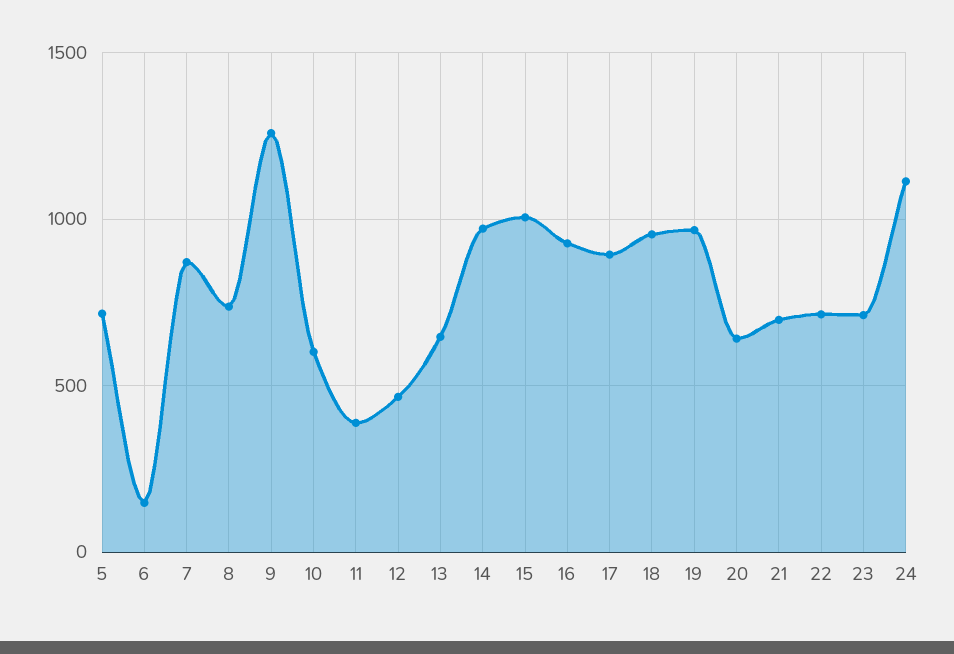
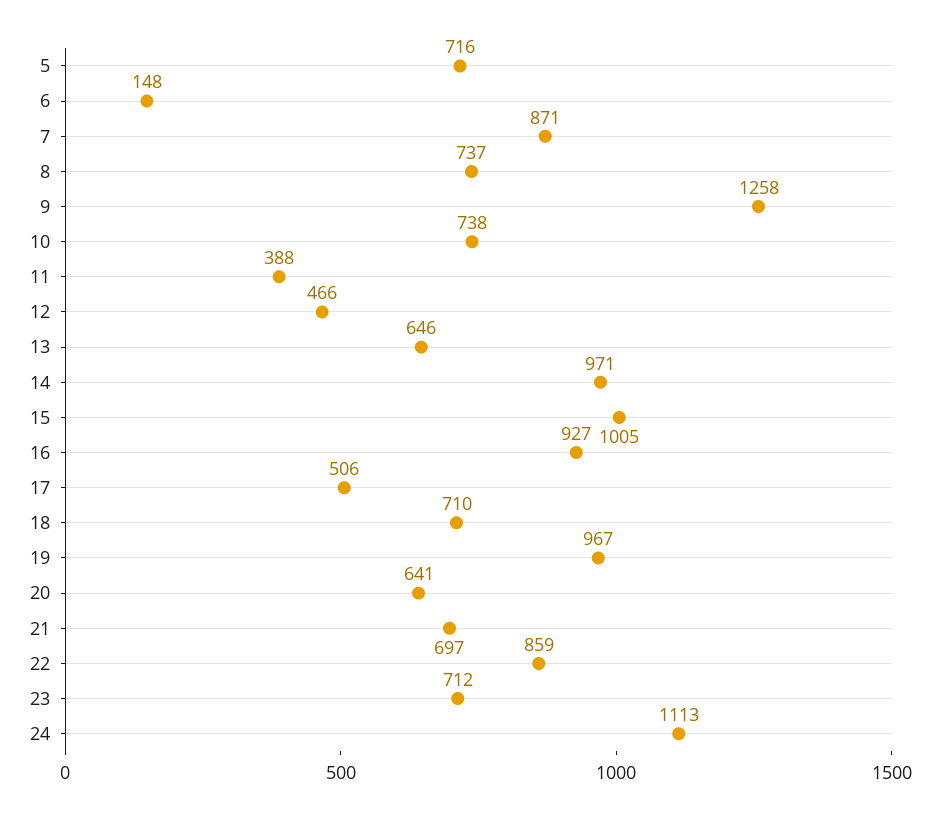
  {
    "5": 716,
    "6": 148,
    "7": 871,
    "8": 737,
    "9": 1258,
-   "10": 600,
+   "10": 738,
    "11": 388,
    "12": 466,
    "13": 646,
    "14": 971,
    "15": 1005,
    "16": 927,
-   "17": 900,
+   "17": 506,
-   "18": 950,
+   "18": 710,
    "19": 967,
    "20": 641,
    "21": 697,
-   "22": 700,
+   "22": 859,
    "23": 712,
    "24": 1113
  }

